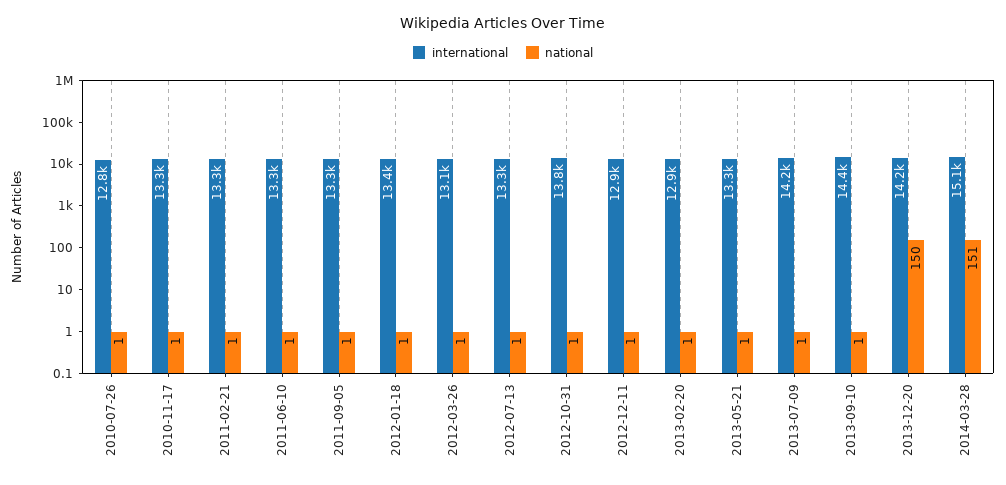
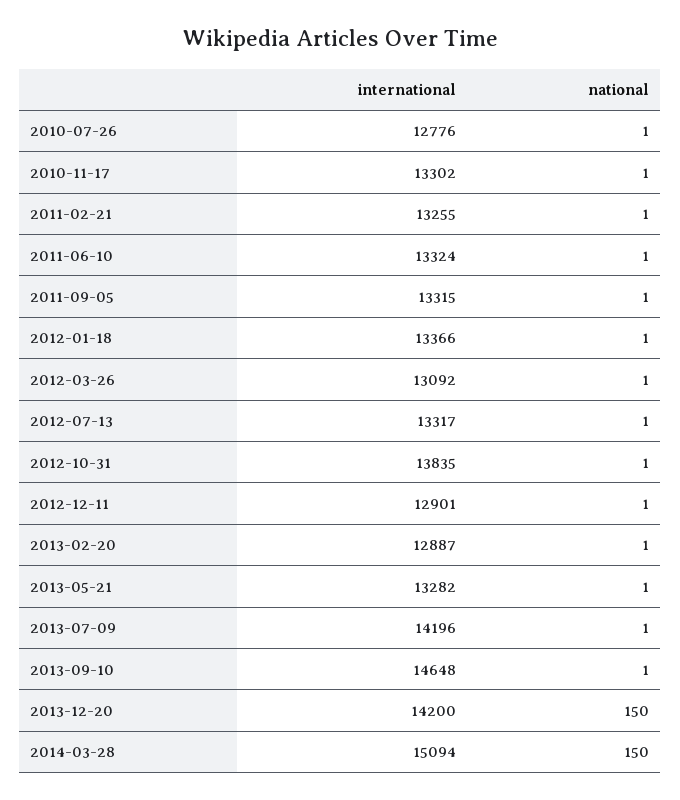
  {
    "international": {
      "2010-07-26": 12776,
      "2010-11-17": 13302,
      "2011-02-21": 13255,
      "2011-06-10": 13324,
      "2011-09-05": 13315,
      "2012-01-18": 13366,
      "2012-03-26": 13092,
      "2012-07-13": 13317,
      "2012-10-31": 13835,
      "2012-12-11": 12901,
      "2013-02-20": 12887,
      "2013-05-21": 13282,
      "2013-07-09": 14196,
-     "2013-09-10": 14400,
+     "2013-09-10": 14648,
      "2013-12-20": 14200,
      "2014-03-28": 15094
    },
    "national": {
      "2010-07-26": 1,
      "2010-11-17": 1,
      "2011-02-21": 1,
      "2011-06-10": 1,
      "2011-09-05": 1,
      "2012-01-18": 1,
      "2012-03-26": 1,
      "2012-07-13": 1,
      "2012-10-31": 1,
      "2012-12-11": 1,
      "2013-02-20": 1,
      "2013-05-21": 1,
      "2013-07-09": 1,
      "2013-09-10": 1,
      "2013-12-20": 150,
-     "2014-03-28": 151
+     "2014-03-28": 150
    }
  }

